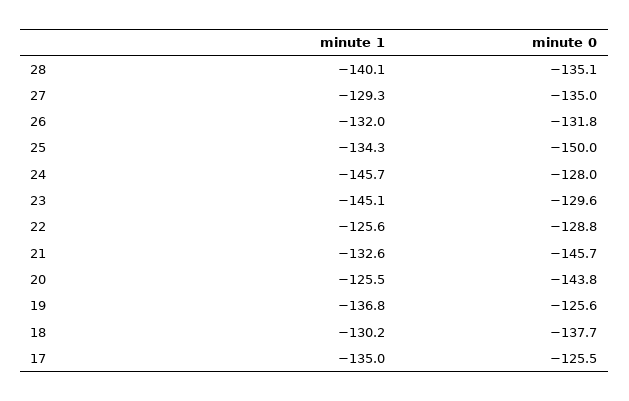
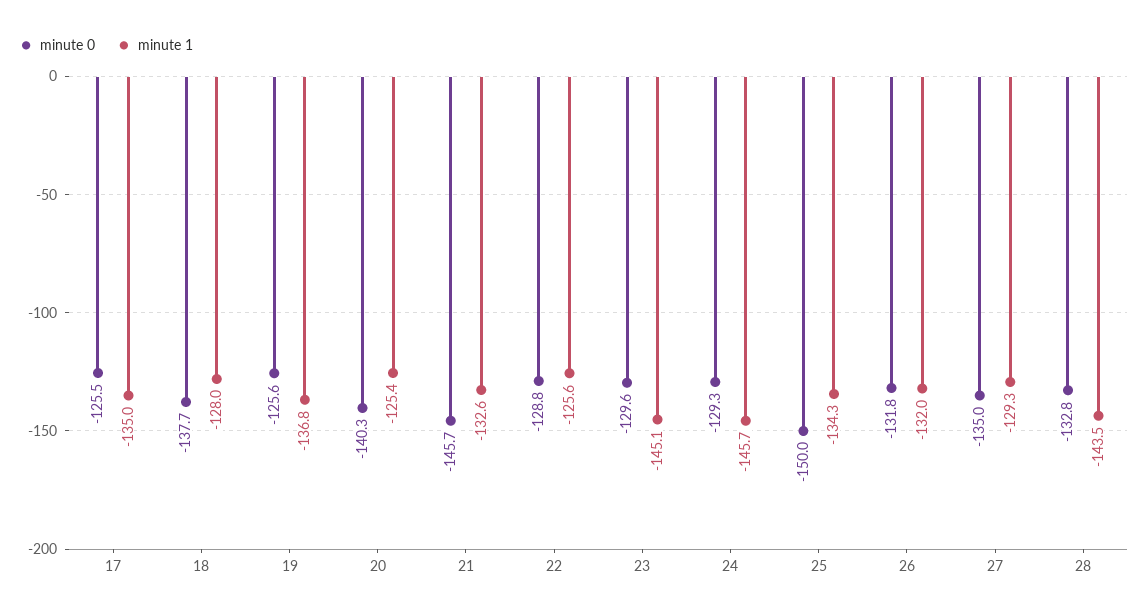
  {
    "minute 1": {
-     "28": -140.1,
+     "28": -143.5,
      "27": -129.3,
      "26": -132,
      "25": -134.3,
      "24": -145.7,
      "23": -145.1,
      "22": -125.6,
      "21": -132.6,
-     "20": -125.5,
+     "20": -125.4,
      "19": -136.8,
-     "18": -130.2,
+     "18": -128,
      "17": -135
    },
    "minute 0": {
-     "28": -135.1,
+     "28": -132.8,
      "27": -135,
      "26": -131.8,
      "25": -150,
-     "24": -128,
+     "24": -129.3,
      "23": -129.6,
      "22": -128.8,
      "21": -145.7,
-     "20": -143.8,
+     "20": -140.3,
      "19": -125.6,
      "18": -137.7,
      "17": -125.5
    }
  }

